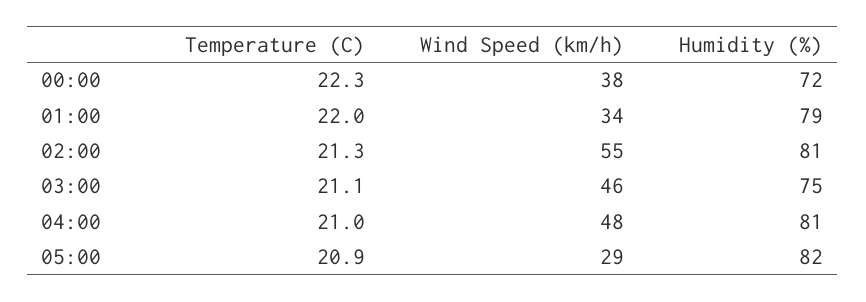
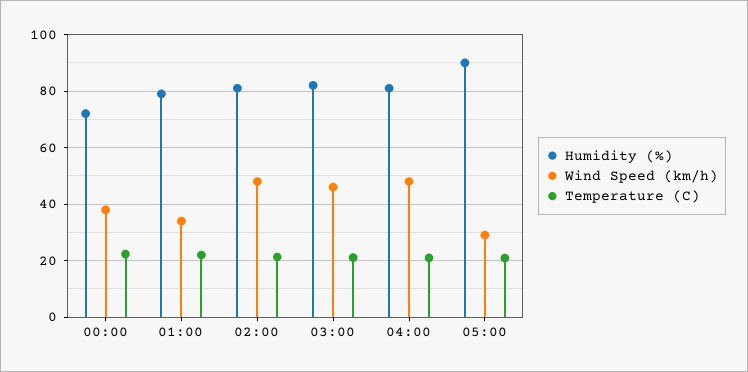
  {
    "Temperature (C)": {
      "00:00": 22.3,
      "01:00": 22,
      "02:00": 21.3,
      "03:00": 21.1,
      "04:00": 21,
      "05:00": 20.9
    },
    "Wind Speed (km/h)": {
      "00:00": 38,
      "01:00": 34,
-     "02:00": 55,
+     "02:00": 47.5,
      "03:00": 46,
      "04:00": 48,
      "05:00": 29
    },
    "Humidity (%)": {
      "00:00": 72,
      "01:00": 79,
      "02:00": 81,
-     "03:00": 75,
+     "03:00": 82.5,
      "04:00": 81,
-     "05:00": 82
+     "05:00": 90
    }
  }

